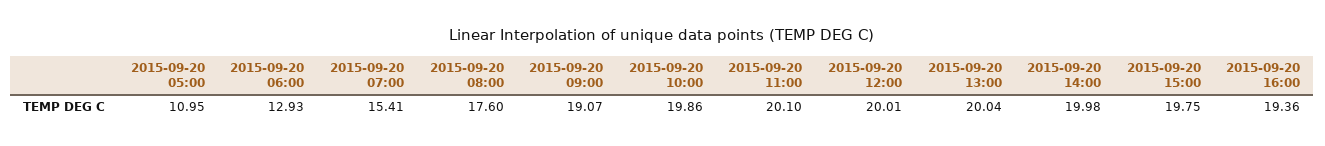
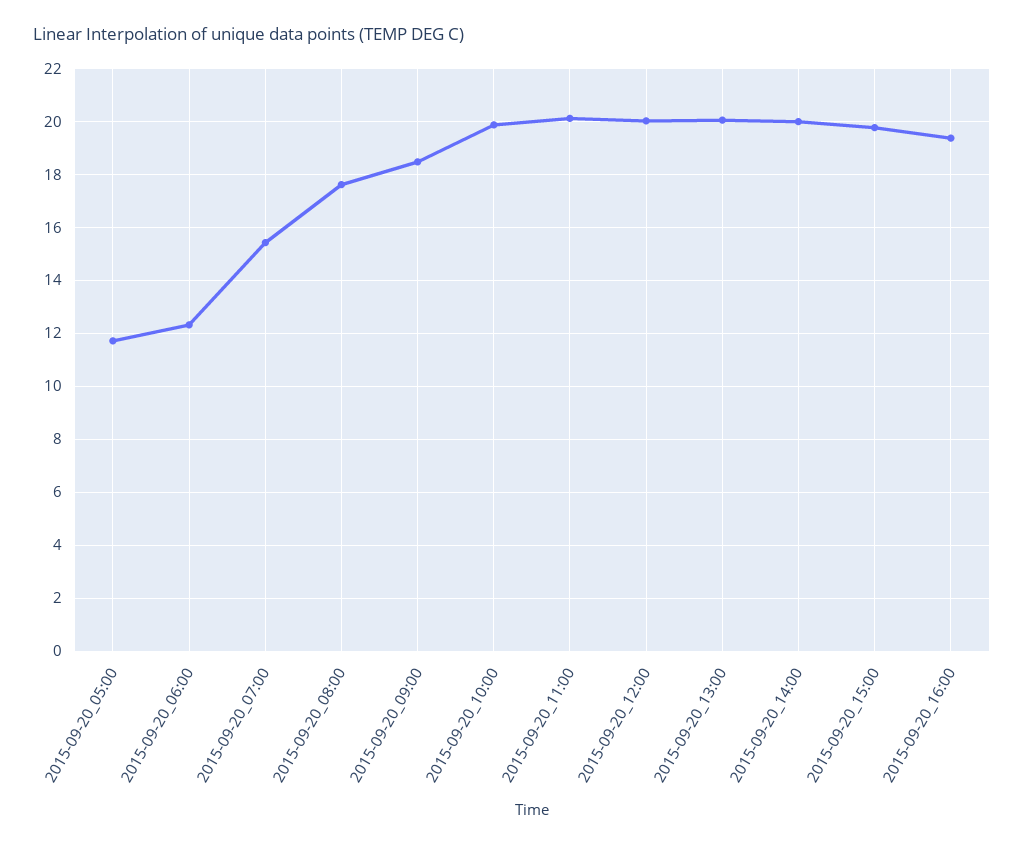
  {
-   "2015-09-20 05:00": 10.95,
+   "2015-09-20 05:00": 11.75,
-   "2015-09-20 06:00": 12.93,
+   "2015-09-20 06:00": 12.25,
    "2015-09-20 07:00": 15.41,
    "2015-09-20 08:00": 17.6,
-   "2015-09-20 09:00": 19.07,
+   "2015-09-20 09:00": 18.5,
    "2015-09-20 10:00": 19.86,
    "2015-09-20 11:00": 20.1,
    "2015-09-20 12:00": 20.01,
    "2015-09-20 13:00": 20.04,
    "2015-09-20 14:00": 19.98,
    "2015-09-20 15:00": 19.75,
    "2015-09-20 16:00": 19.36
  }

